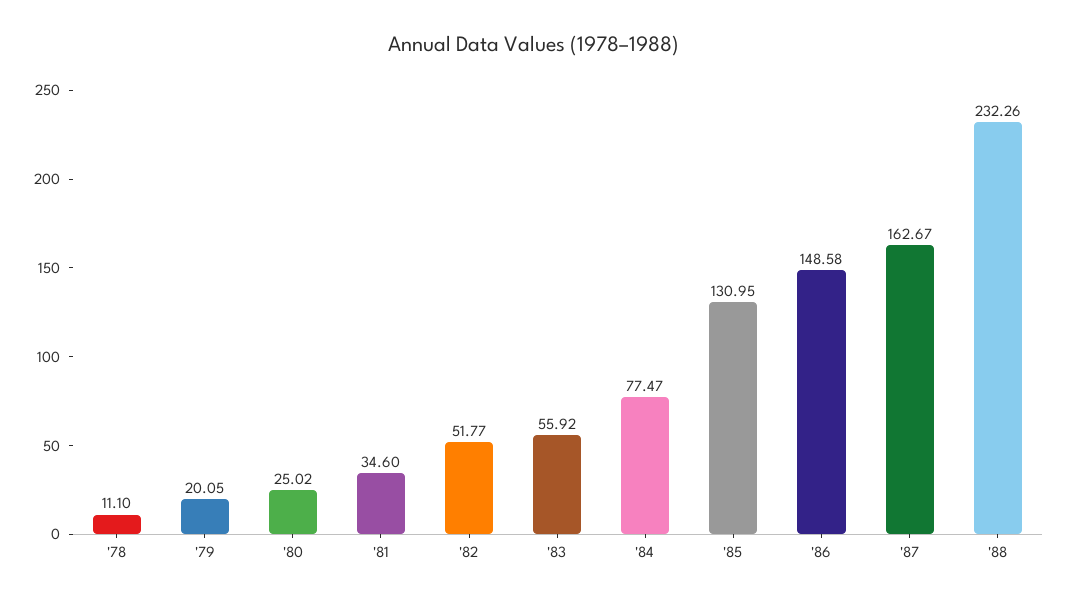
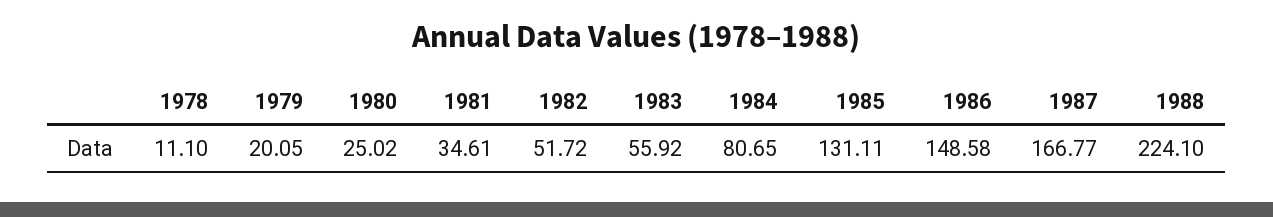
  {
    "'78": 11.1,
    "'79": 20.05,
    "'80": 25.02,
-   "'81": 34.6,
+   "'81": 34.61,
-   "'82": 51.77,
+   "'82": 51.72,
    "'83": 55.92,
-   "'84": 77.47,
+   "'84": 80.65,
-   "'85": 130.95,
+   "'85": 131.11,
    "'86": 148.58,
-   "'87": 162.67,
+   "'87": 166.77,
-   "'88": 232.26
+   "'88": 224.1
  }

